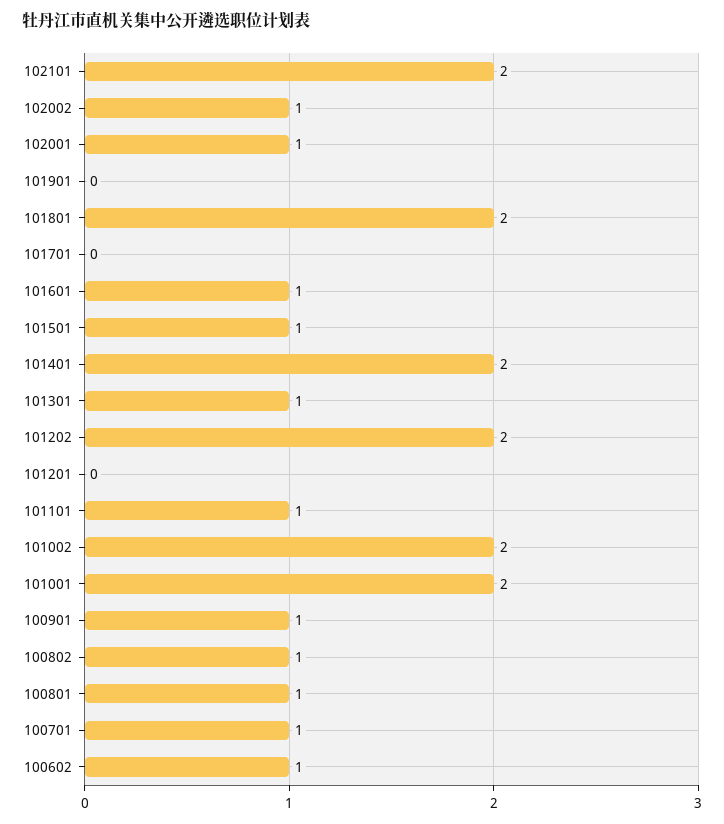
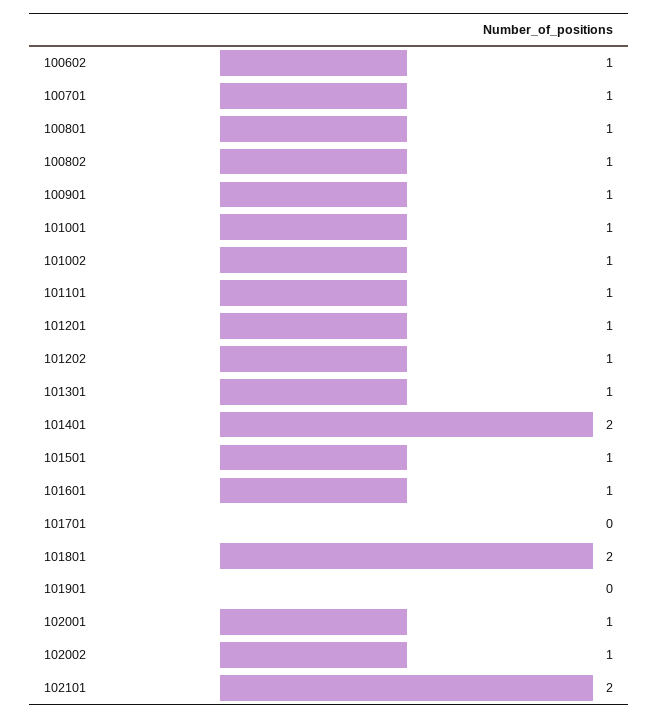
  {
    "102101": 2,
    "102002": 1,
    "102001": 1,
    "101901": 0,
    "101801": 2,
    "101701": 0,
    "101601": 1,
    "101501": 1,
    "101401": 2,
    "101301": 1,
-   "101202": 2,
+   "101202": 1,
-   "101201": 0,
+   "101201": 1,
    "101101": 1,
-   "101002": 2,
+   "101002": 1,
-   "101001": 2,
+   "101001": 1,
    "100901": 1,
    "100802": 1,
    "100801": 1,
    "100701": 1,
    "100602": 1
  }

